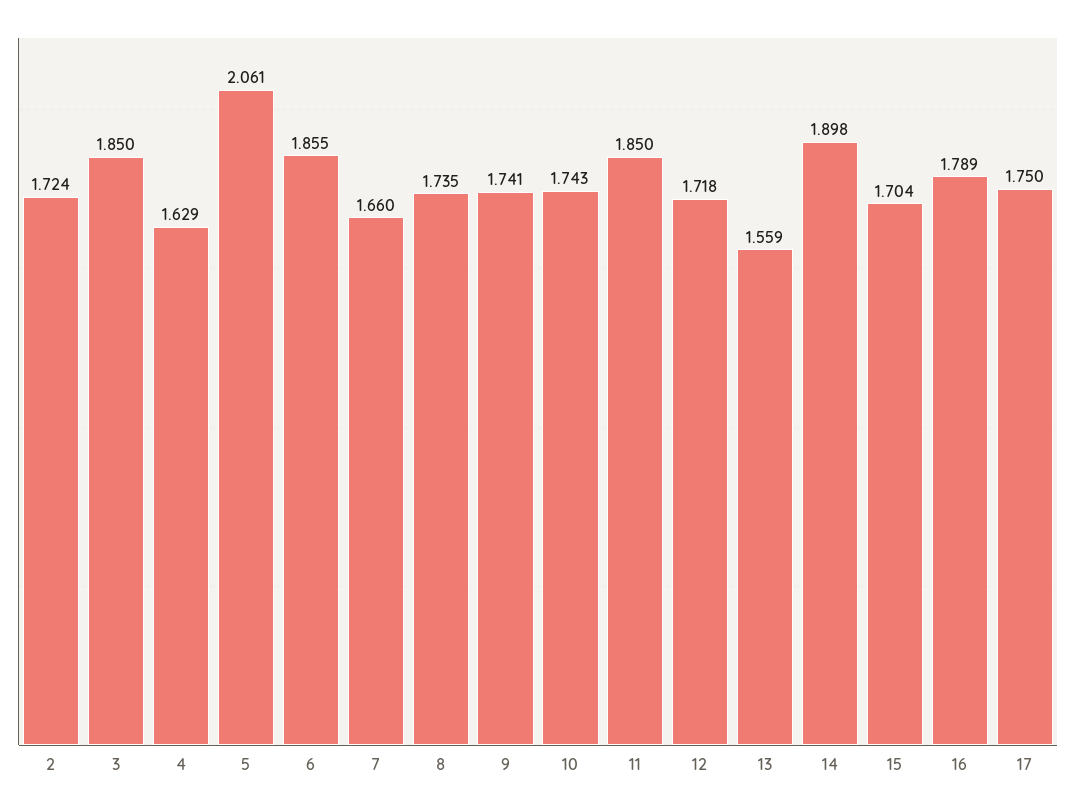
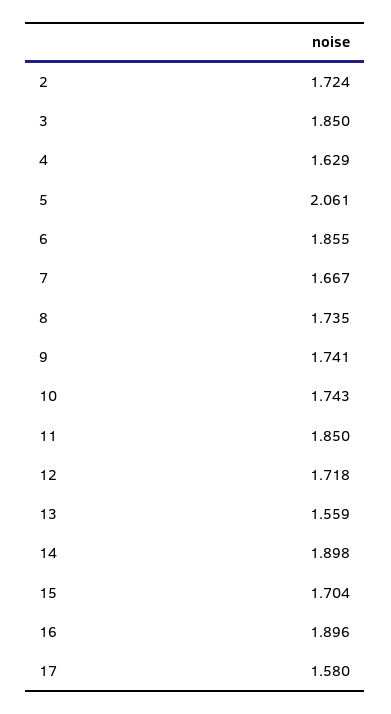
  {
    "2": 1.724,
    "3": 1.85,
    "4": 1.629,
    "5": 2.061,
    "6": 1.855,
-   "7": 1.66,
+   "7": 1.667,
    "8": 1.735,
    "9": 1.741,
    "10": 1.743,
    "11": 1.85,
    "12": 1.718,
    "13": 1.559,
    "14": 1.898,
    "15": 1.704,
-   "16": 1.789,
+   "16": 1.896,
-   "17": 1.75
+   "17": 1.58
  }

